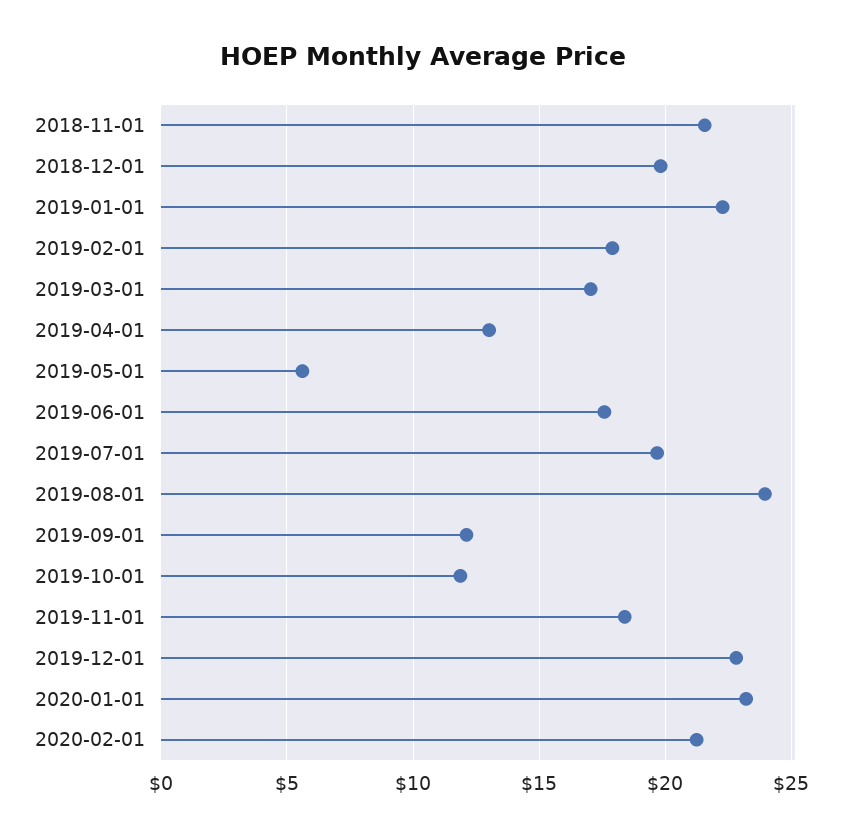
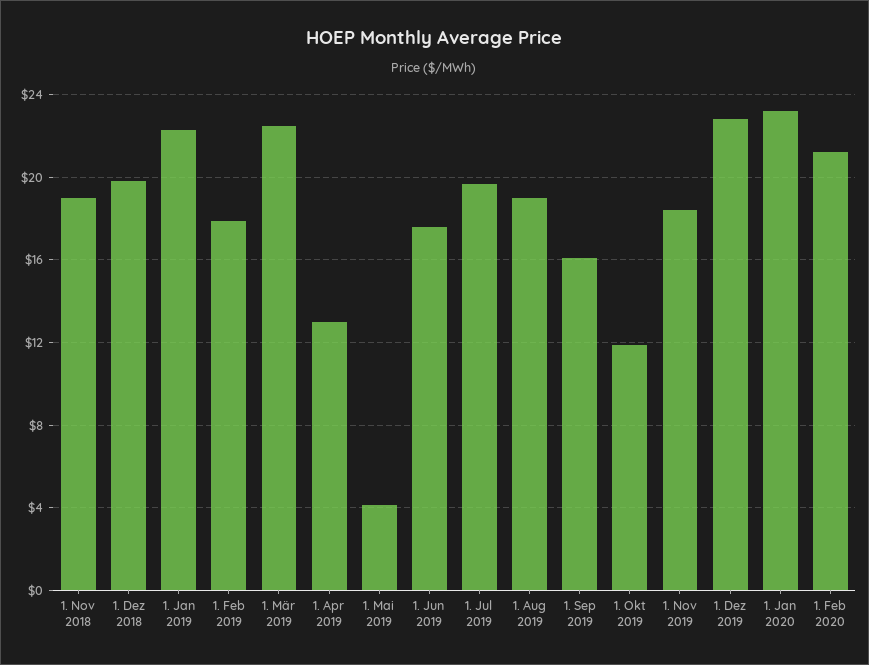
  {
-   "2018-11-01": 21.5,
+   "2018-11-01": 19,
    "2018-12-01": 20,
    "2019-01-01": 22.5,
    "2019-02-01": 18,
-   "2019-03-01": 17,
+   "2019-03-01": 22.5,
    "2019-04-01": 13,
-   "2019-05-01": 5.5,
+   "2019-05-01": 4,
    "2019-06-01": 17.5,
    "2019-07-01": 19.5,
-   "2019-08-01": 24,
+   "2019-08-01": 19,
-   "2019-09-01": 12,
+   "2019-09-01": 16,
    "2019-10-01": 12,
    "2019-11-01": 18.5,
    "2019-12-01": 23,
    "2020-01-01": 23,
    "2020-02-01": 21.5
  }

